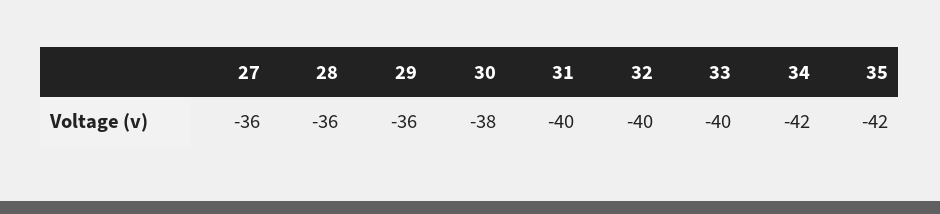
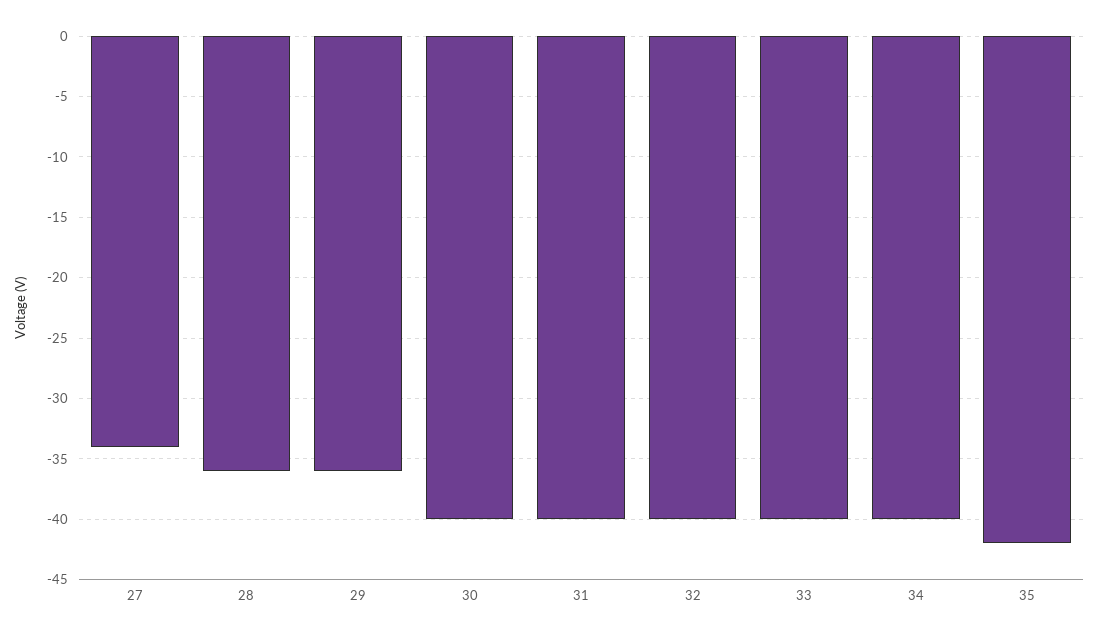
  {
-   "27": -36,
+   "27": -34,
    "28": -36,
    "29": -36,
-   "30": -38,
+   "30": -40,
    "31": -40,
    "32": -40,
    "33": -40,
-   "34": -42,
+   "34": -40,
    "35": -42
  }

